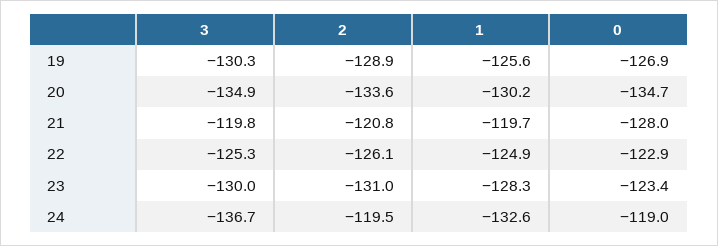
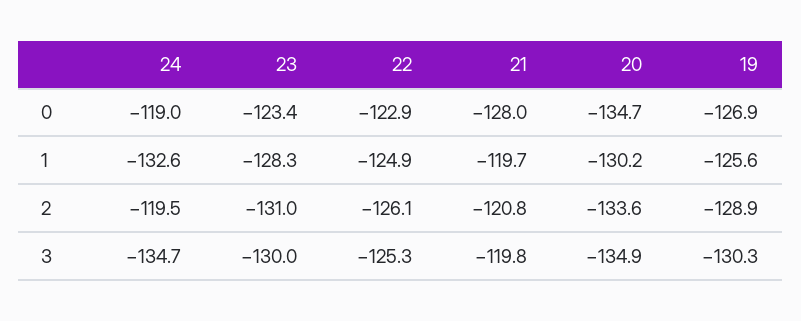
  {
    "3": {
      "19": -130.3,
      "20": -134.9,
      "21": -119.8,
      "22": -125.3,
      "23": -130,
-     "24": -136.7
+     "24": -134.7
    },
    "2": {
      "19": -128.9,
      "20": -133.6,
      "21": -120.8,
      "22": -126.1,
      "23": -131,
      "24": -119.5
    },
    "1": {
      "19": -125.6,
      "20": -130.2,
      "21": -119.7,
      "22": -124.9,
      "23": -128.3,
      "24": -132.6
    },
    "0": {
      "19": -126.9,
      "20": -134.7,
      "21": -128,
      "22": -122.9,
      "23": -123.4,
      "24": -119
    }
  }

